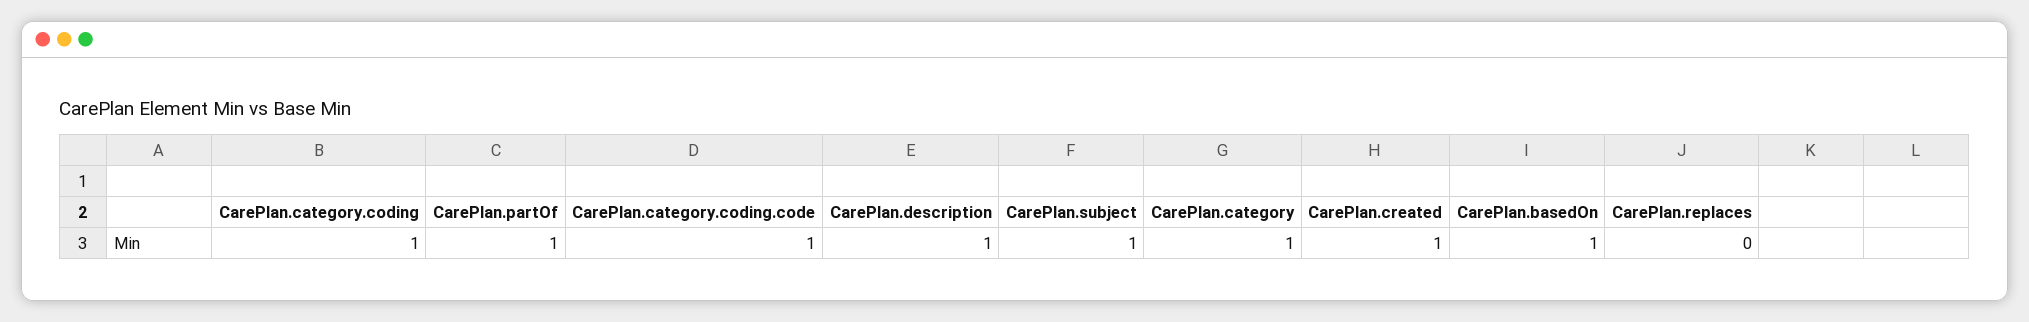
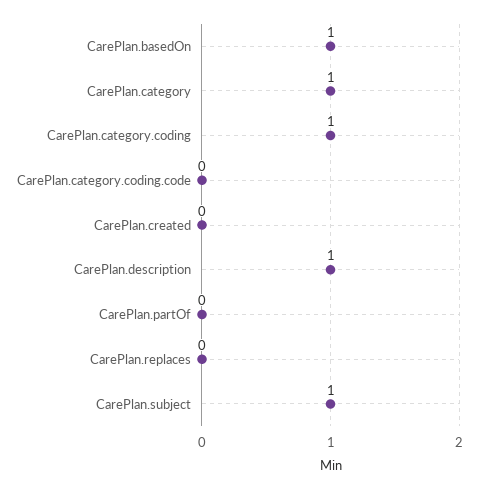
  {
    "CarePlan.category.coding": 1,
-   "CarePlan.partOf": 1,
+   "CarePlan.partOf": 0,
-   "CarePlan.category.coding.code": 1,
+   "CarePlan.category.coding.code": 0,
    "CarePlan.description": 1,
    "CarePlan.subject": 1,
    "CarePlan.category": 1,
-   "CarePlan.created": 1,
+   "CarePlan.created": 0,
    "CarePlan.basedOn": 1,
    "CarePlan.replaces": 0
  }

